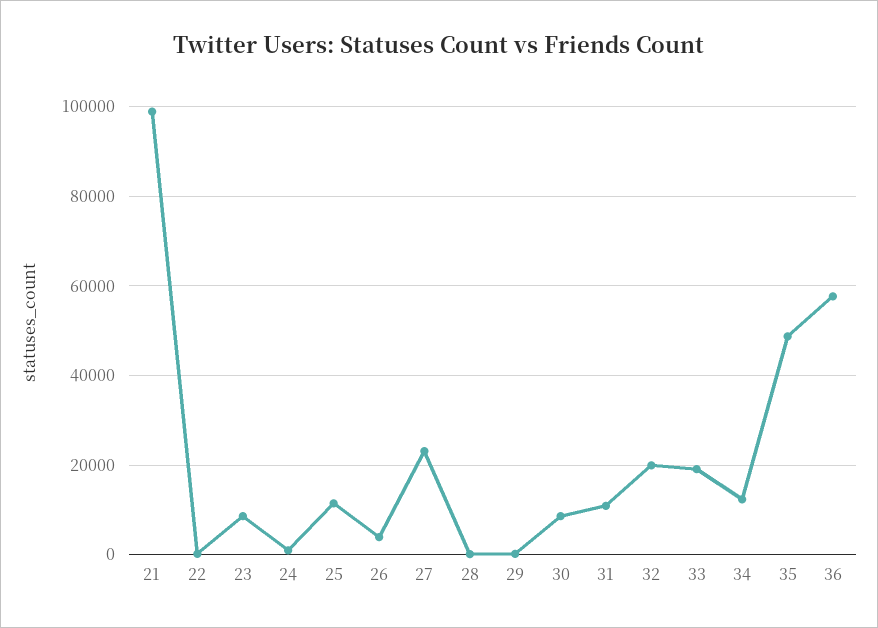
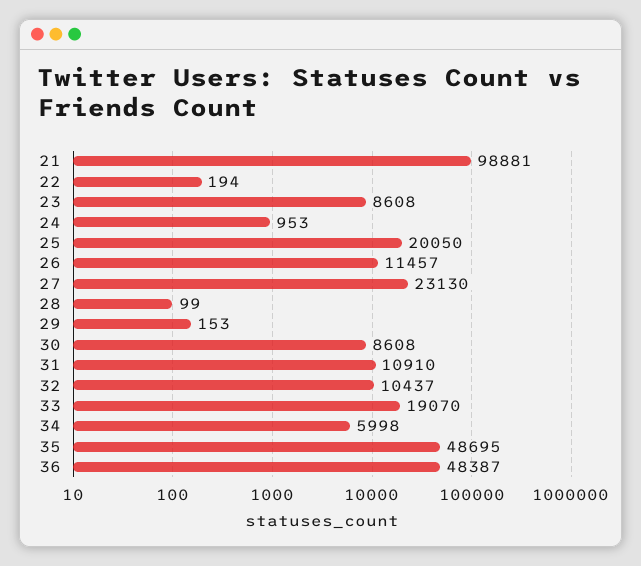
  {
    "21": 98881,
    "22": 194,
    "23": 8608,
    "24": 953,
-   "25": 12000,
+   "25": 20050,
-   "26": 4000,
+   "26": 11457,
    "27": 23130,
    "28": 99,
    "29": 153,
    "30": 8608,
    "31": 10910,
-   "32": 20000,
+   "32": 10437,
    "33": 19070,
-   "34": 12000,
+   "34": 5998,
    "35": 48695,
-   "36": 58000
+   "36": 48387
  }

